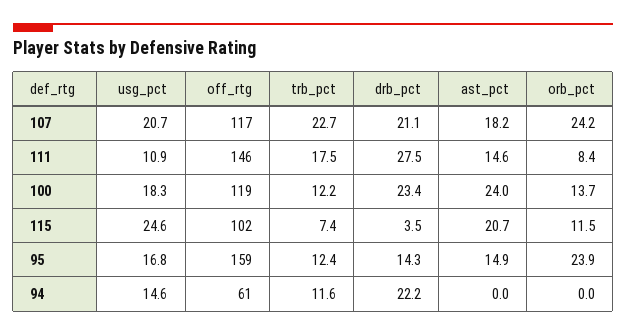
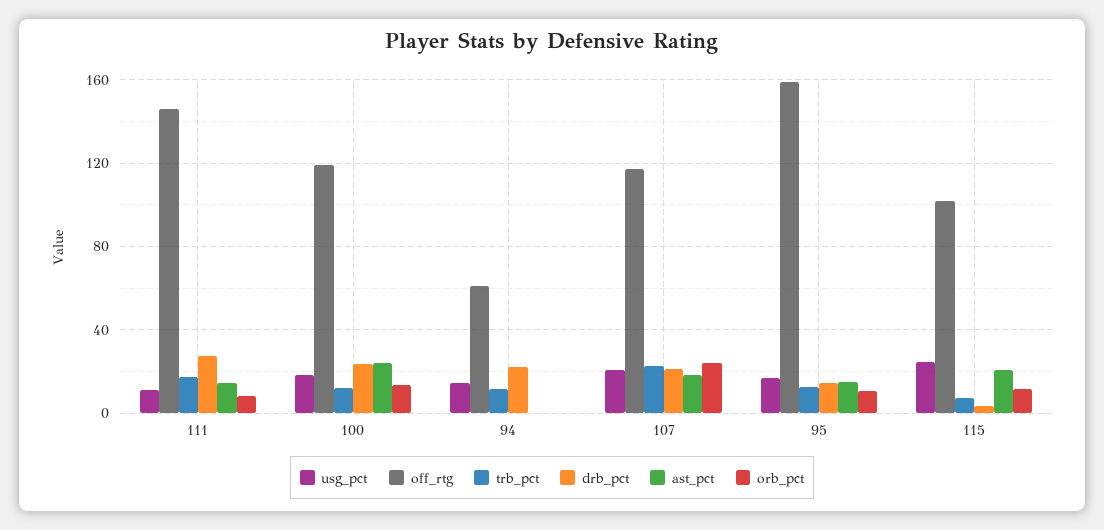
  {
    "usg_pct": {
      "107": 20.7,
      "111": 10.9,
      "100": 18.3,
      "115": 24.6,
      "95": 16.8,
      "94": 14.6
    },
    "off_rtg": {
      "107": 117,
      "111": 146,
      "100": 119,
      "115": 102,
      "95": 159,
      "94": 61
    },
    "trb_pct": {
      "107": 22.7,
      "111": 17.5,
      "100": 12.2,
      "115": 7.4,
      "95": 12.4,
      "94": 11.6
    },
    "drb_pct": {
      "107": 21.1,
      "111": 27.5,
      "100": 23.4,
      "115": 3.5,
      "95": 14.3,
      "94": 22.2
    },
    "ast_pct": {
      "107": 18.2,
      "111": 14.6,
      "100": 24,
      "115": 20.7,
      "95": 14.9,
      "94": 0
    },
    "orb_pct": {
      "107": 24.2,
      "111": 8.4,
      "100": 13.7,
      "115": 11.5,
-     "95": 23.9,
+     "95": 10,
      "94": 0
    }
  }

